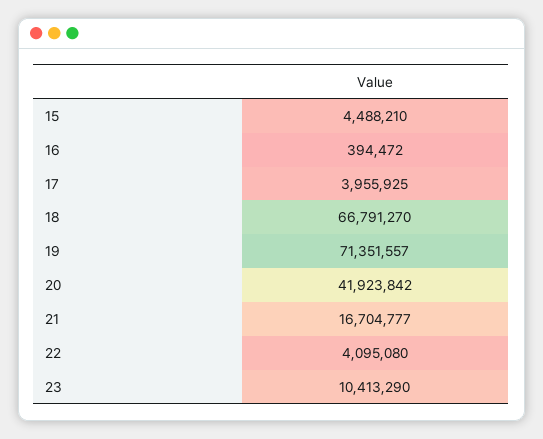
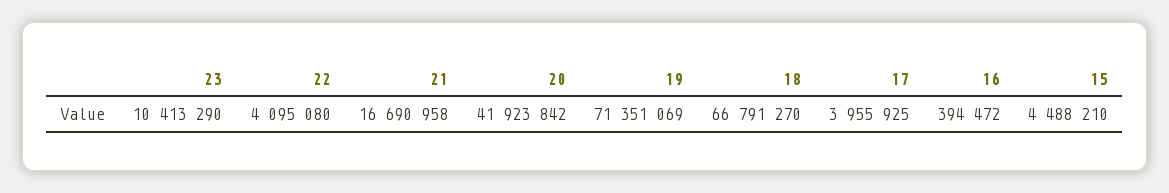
  {
    "15": 4488210,
    "16": 394472,
    "17": 3955925,
    "18": 66791270,
-   "19": 71351557,
+   "19": 71351069,
    "20": 41923842,
-   "21": 16704777,
+   "21": 16690958,
    "22": 4095080,
    "23": 10413290
  }

